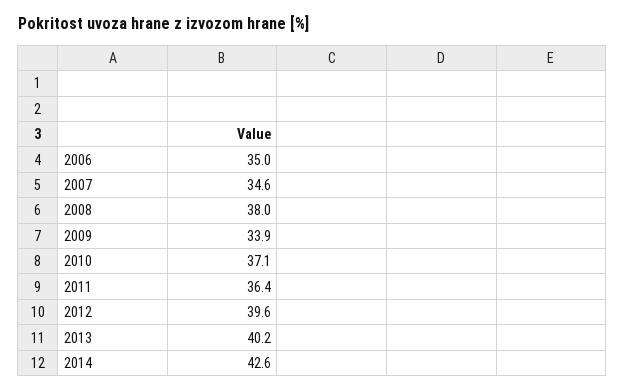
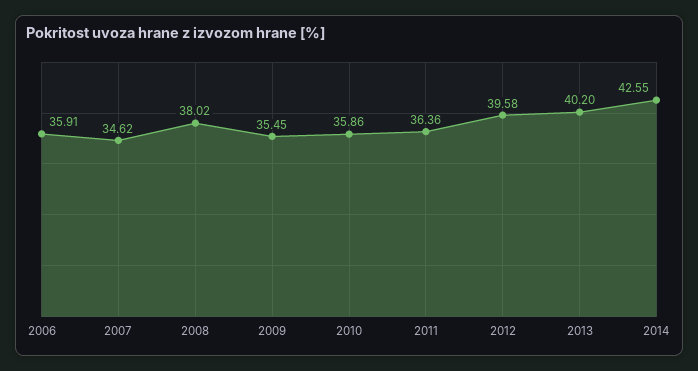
  {
-   "2006": 35,
+   "2006": 35.91,
    "2007": 34.62,
    "2008": 38.02,
-   "2009": 33.9,
+   "2009": 35.45,
-   "2010": 37.1,
+   "2010": 35.86,
    "2011": 36.36,
    "2012": 39.58,
    "2013": 40.2,
    "2014": 42.55
  }

